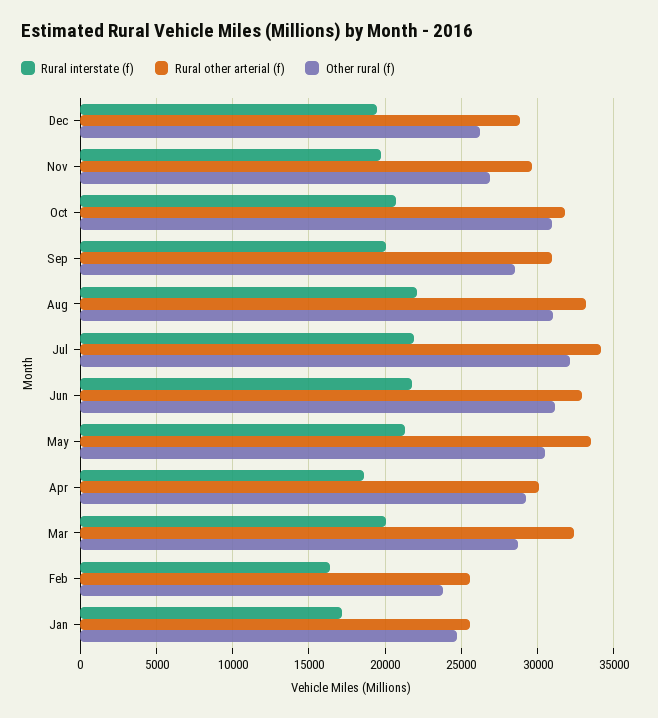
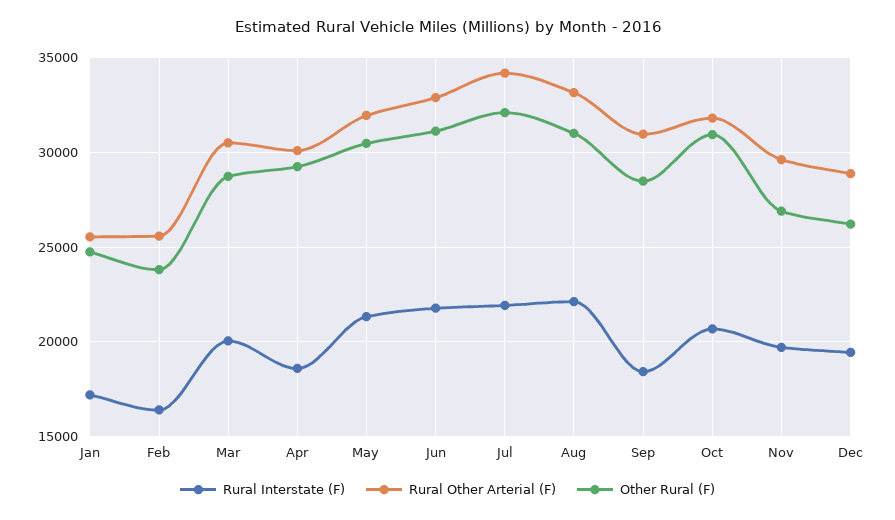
  {
    "Rural interstate (f)": {
      "Dec": 19500,
      "Nov": 19500,
      "Oct": 20500,
-     "Sep": 20000,
+     "Sep": 18500,
      "Aug": 22000,
      "Jul": 22000,
      "Jun": 22000,
      "May": 21500,
      "Apr": 18500,
      "Mar": 20000,
      "Feb": 16500,
      "Jan": 17000
    },
    "Rural other arterial (f)": {
      "Dec": 29000,
      "Nov": 29500,
      "Oct": 32000,
      "Sep": 31000,
      "Aug": 33000,
      "Jul": 34000,
      "Jun": 33000,
-     "May": 33500,
+     "May": 32000,
      "Apr": 30000,
-     "Mar": 32500,
+     "Mar": 30500,
      "Feb": 25500,
      "Jan": 25500
    },
    "Other rural (f)": {
      "Dec": 26000,
      "Nov": 27000,
      "Oct": 31000,
      "Sep": 28500,
      "Aug": 31000,
      "Jul": 32000,
      "Jun": 31000,
      "May": 30500,
      "Apr": 29500,
      "Mar": 28500,
      "Feb": 24000,
      "Jan": 24500
    }
  }

